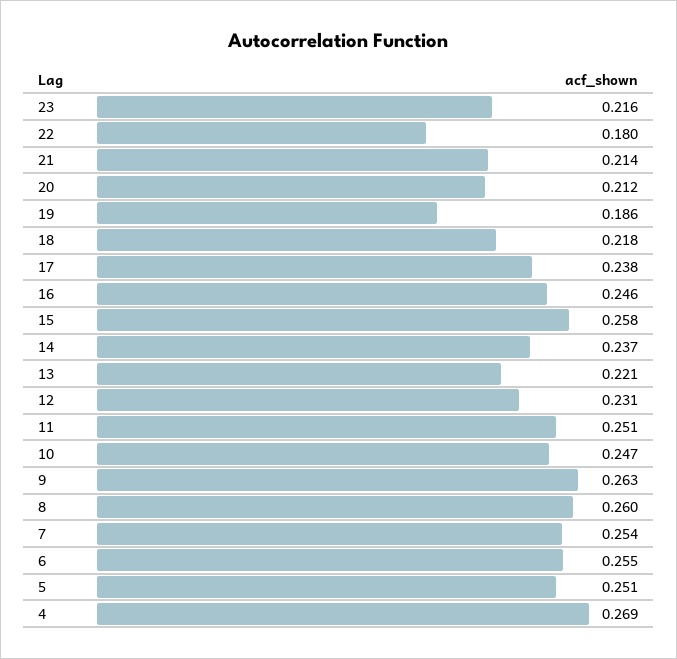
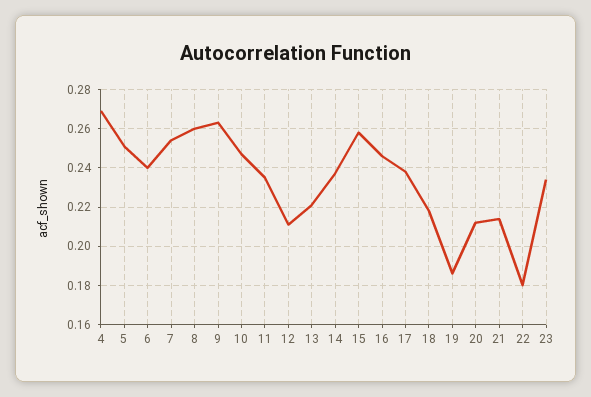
  {
-   "23": 0.216,
+   "23": 0.235,
    "22": 0.18,
    "21": 0.214,
    "20": 0.212,
    "19": 0.186,
    "18": 0.218,
    "17": 0.238,
    "16": 0.246,
    "15": 0.258,
    "14": 0.237,
    "13": 0.221,
-   "12": 0.231,
+   "12": 0.21,
-   "11": 0.251,
+   "11": 0.235,
    "10": 0.247,
    "9": 0.263,
    "8": 0.26,
    "7": 0.254,
-   "6": 0.255,
+   "6": 0.24,
    "5": 0.251,
    "4": 0.269
  }

